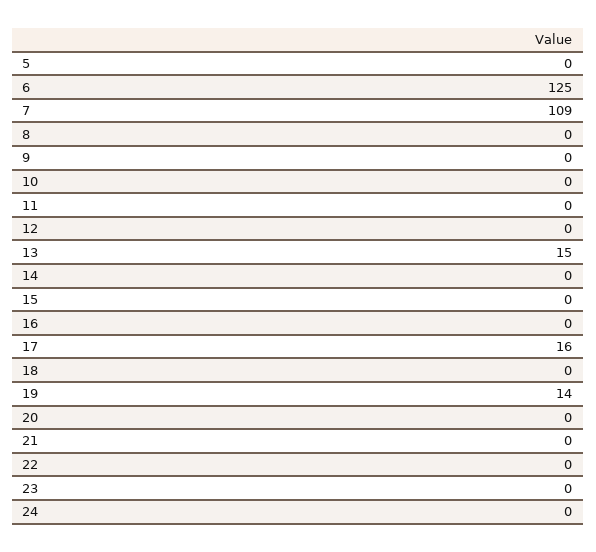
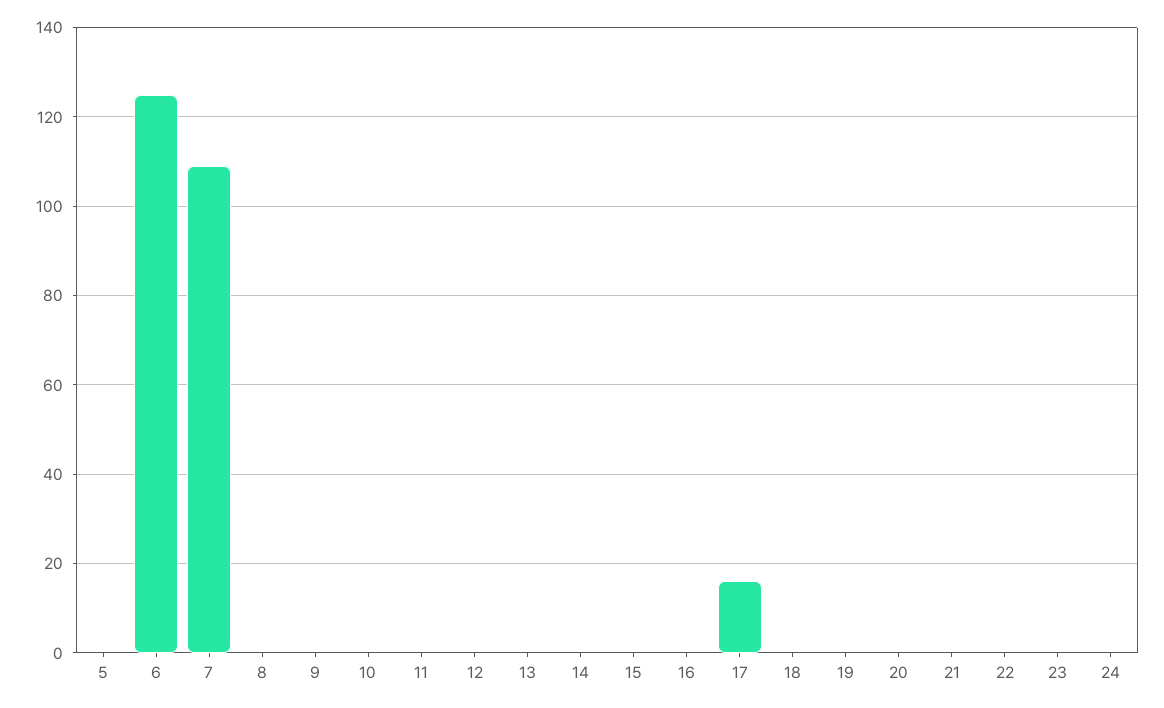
  {
    "5": 0,
    "6": 125,
    "7": 109,
    "8": 0,
    "9": 0,
    "10": 0,
    "11": 0,
    "12": 0,
-   "13": 15,
+   "13": 0,
    "14": 0,
    "15": 0,
    "16": 0,
    "17": 16,
    "18": 0,
-   "19": 14,
+   "19": 0,
    "20": 0,
    "21": 0,
    "22": 0,
    "23": 0,
    "24": 0
  }

